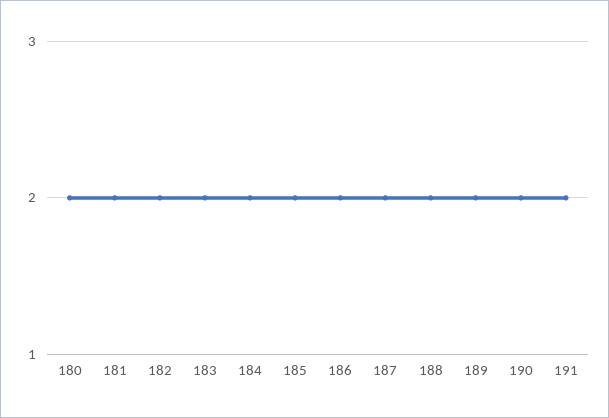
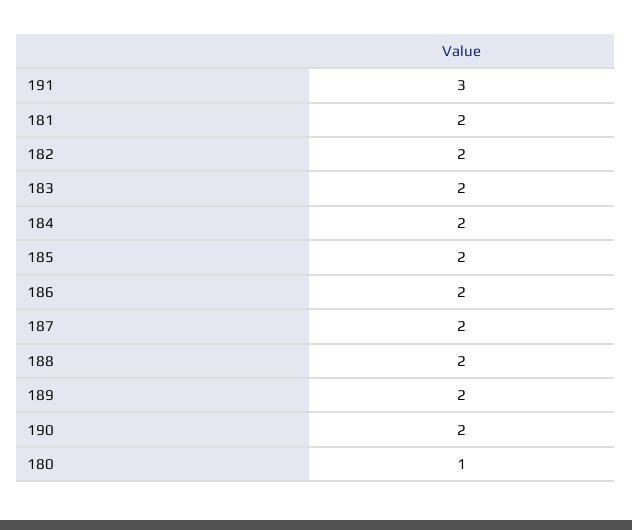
  {
-   "180": 2,
+   "180": 1,
    "181": 2,
    "182": 2,
    "183": 2,
    "184": 2,
    "185": 2,
    "186": 2,
    "187": 2,
    "188": 2,
    "189": 2,
    "190": 2,
-   "191": 2
+   "191": 3
  }

